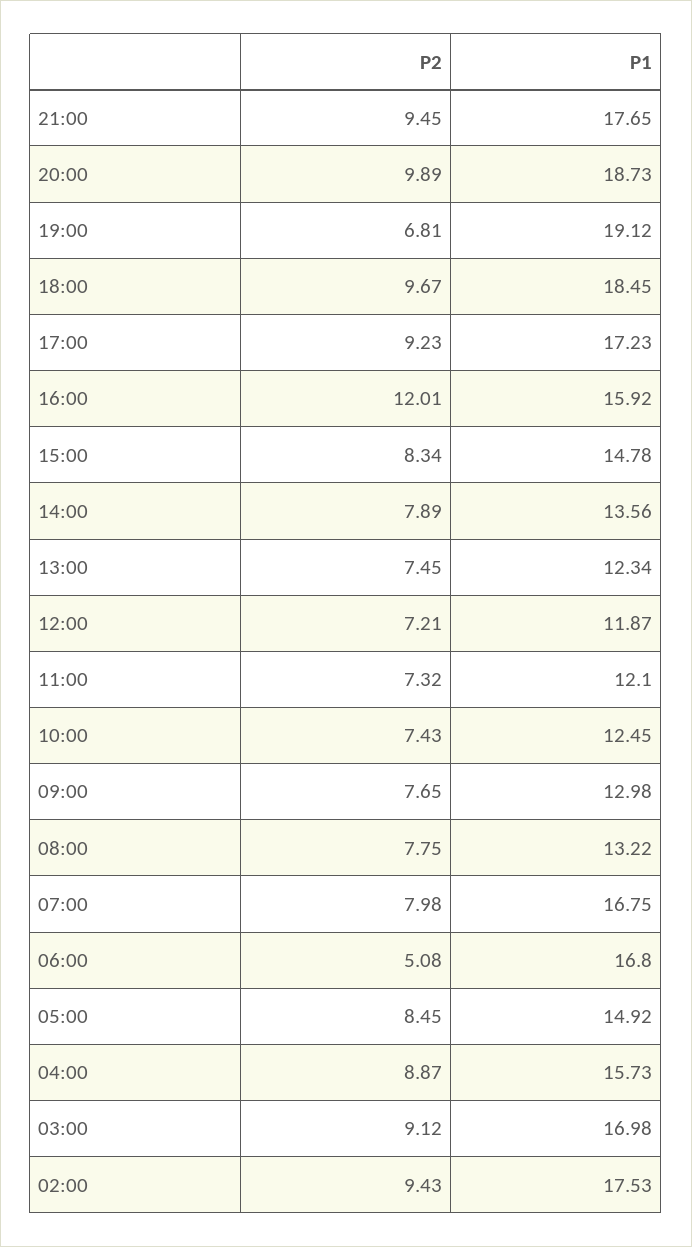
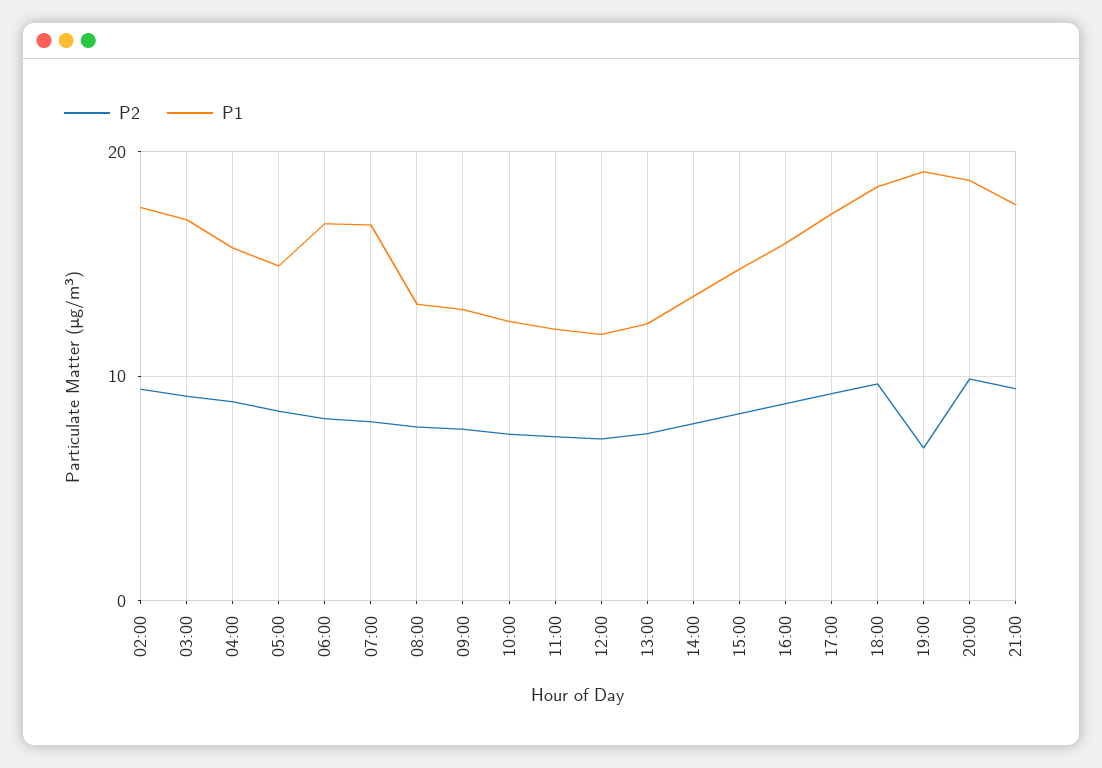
  {
    "P2": {
      "21:00": 9.45,
      "20:00": 9.89,
      "19:00": 6.81,
      "18:00": 9.67,
      "17:00": 9.23,
-     "16:00": 12.01,
+     "16:00": 9,
      "15:00": 8.34,
      "14:00": 7.89,
      "13:00": 7.45,
      "12:00": 7.21,
      "11:00": 7.32,
      "10:00": 7.43,
      "09:00": 7.65,
      "08:00": 7.75,
      "07:00": 7.98,
-     "06:00": 5.08,
+     "06:00": 8,
      "05:00": 8.45,
      "04:00": 8.87,
      "03:00": 9.12,
      "02:00": 9.43
    },
    "P1": {
      "21:00": 17.65,
      "20:00": 18.73,
      "19:00": 19.12,
      "18:00": 18.45,
      "17:00": 17.23,
      "16:00": 15.92,
      "15:00": 14.78,
      "14:00": 13.56,
      "13:00": 12.34,
      "12:00": 11.87,
      "11:00": 12.1,
      "10:00": 12.45,
      "09:00": 12.98,
      "08:00": 13.22,
      "07:00": 16.75,
      "06:00": 16.8,
      "05:00": 14.92,
      "04:00": 15.73,
      "03:00": 16.98,
      "02:00": 17.53
    }
  }

